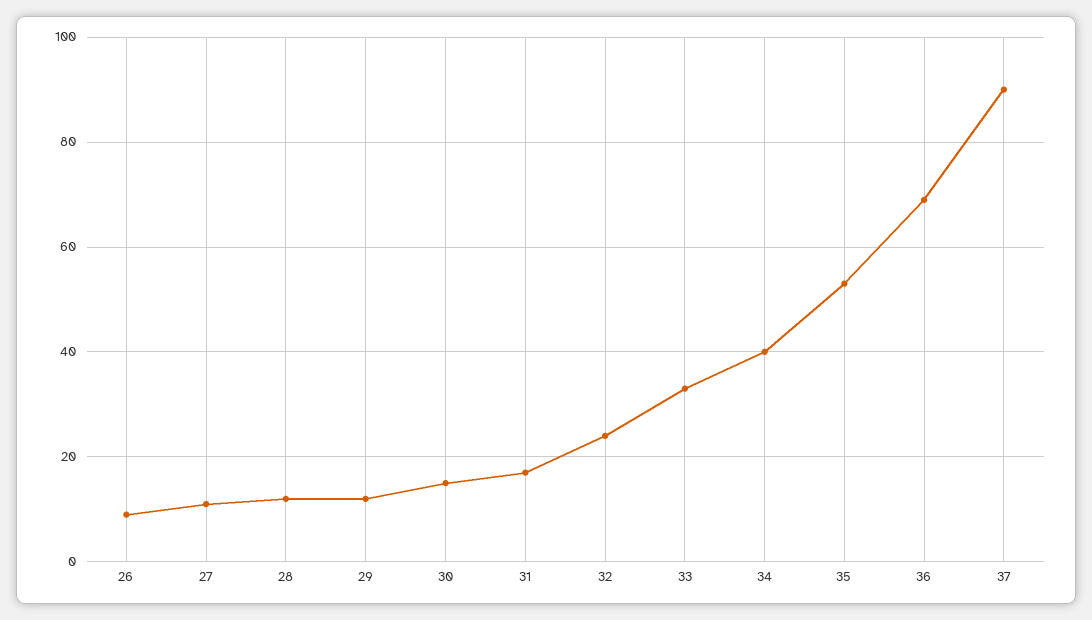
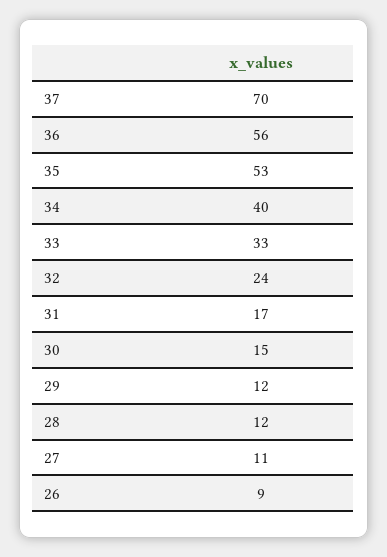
  {
    "26": 9,
    "27": 11,
    "28": 12,
    "29": 12,
    "30": 15,
    "31": 17,
    "32": 24,
    "33": 33,
    "34": 40,
    "35": 53,
-   "36": 70,
+   "36": 56,
-   "37": 90
+   "37": 70
  }

